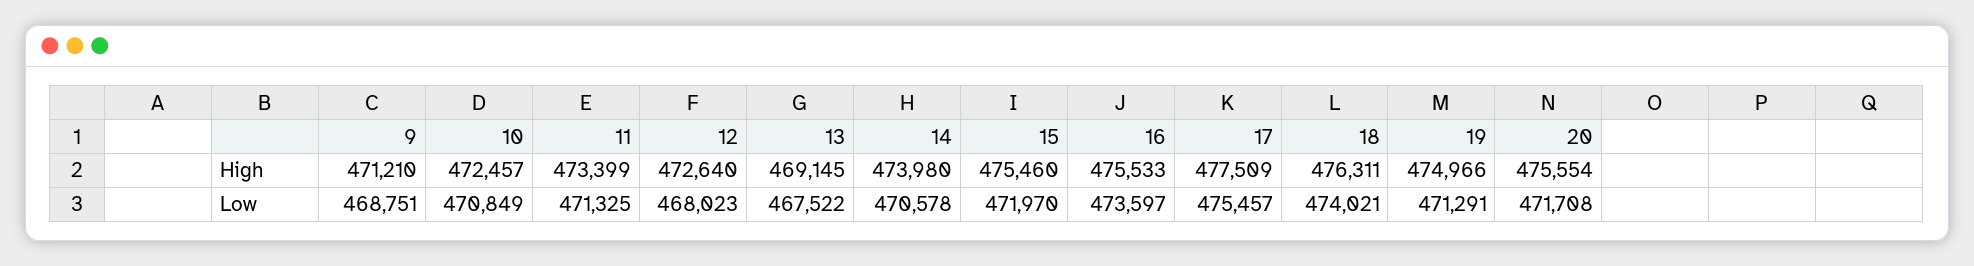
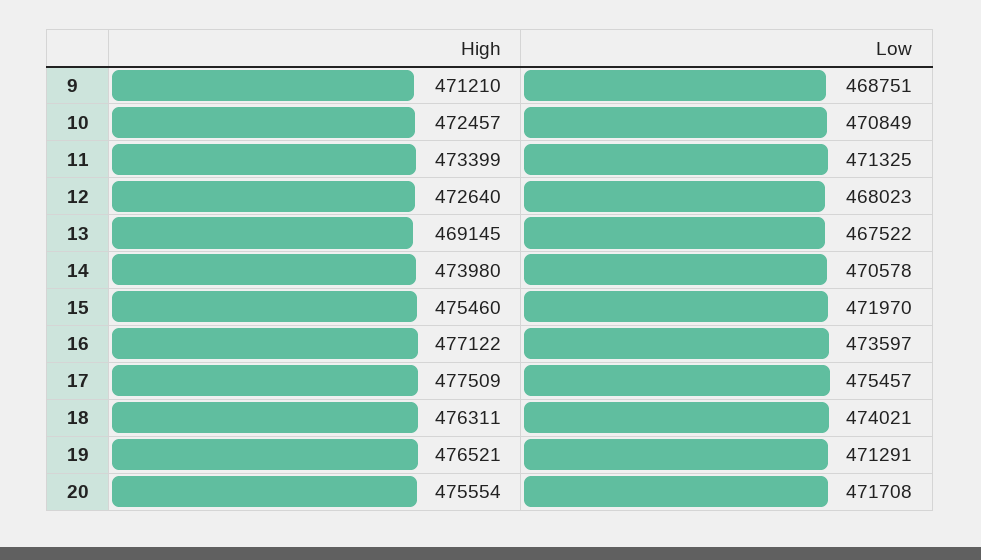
  {
    "9": {
      "High": 471210,
      "Low": 468751
    },
    "10": {
      "High": 472457,
      "Low": 470849
    },
    "11": {
      "High": 473399,
      "Low": 471325
    },
    "12": {
      "High": 472640,
      "Low": 468023
    },
    "13": {
      "High": 469145,
      "Low": 467522
    },
    "14": {
      "High": 473980,
      "Low": 470578
    },
    "15": {
      "High": 475460,
      "Low": 471970
    },
    "16": {
-     "High": 475533,
+     "High": 477122,
      "Low": 473597
    },
    "17": {
      "High": 477509,
      "Low": 475457
    },
    "18": {
      "High": 476311,
      "Low": 474021
    },
    "19": {
-     "High": 474966,
+     "High": 476521,
      "Low": 471291
    },
    "20": {
      "High": 475554,
      "Low": 471708
    }
  }

